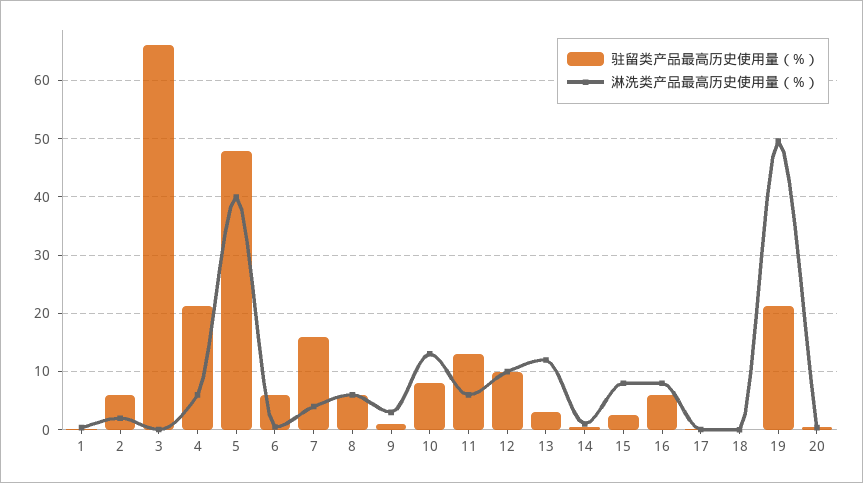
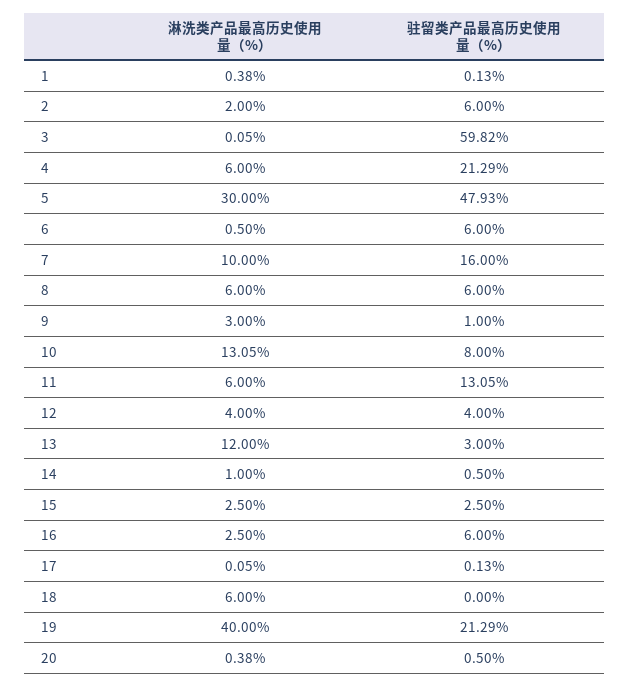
  {
    "驻留类产品最高历史使用量（%）": {
      "1": 0.13,
      "2": 6,
-     "3": 66,
+     "3": 59.82,
      "4": 21.29,
      "5": 47.93,
      "6": 6,
      "7": 16,
      "8": 6,
      "9": 1,
      "10": 8,
      "11": 13.05,
-     "12": 10,
+     "12": 4,
      "13": 3,
      "14": 0.5,
      "15": 2.5,
      "16": 6,
      "17": 0.13,
      "18": 0,
      "19": 21.29,
      "20": 0.5
    },
    "淋洗类产品最高历史使用量（%）": {
      "1": 0.38,
      "2": 2,
      "3": 0.05,
      "4": 6,
-     "5": 40,
+     "5": 30,
      "6": 0.5,
-     "7": 4,
+     "7": 10,
      "8": 6,
      "9": 3,
      "10": 13.05,
      "11": 6,
-     "12": 10,
+     "12": 4,
      "13": 12,
      "14": 1,
-     "15": 8,
+     "15": 2.5,
-     "16": 8,
+     "16": 2.5,
      "17": 0.05,
-     "18": 0,
+     "18": 6,
-     "19": 50,
+     "19": 40,
      "20": 0.38
    }
  }

